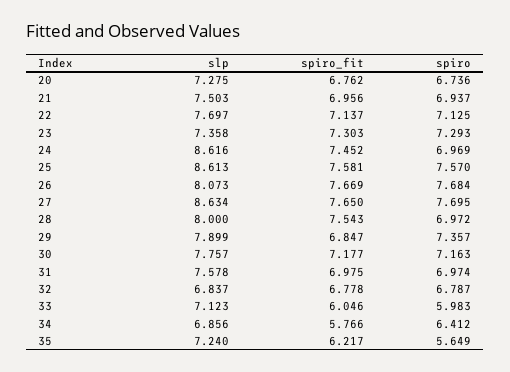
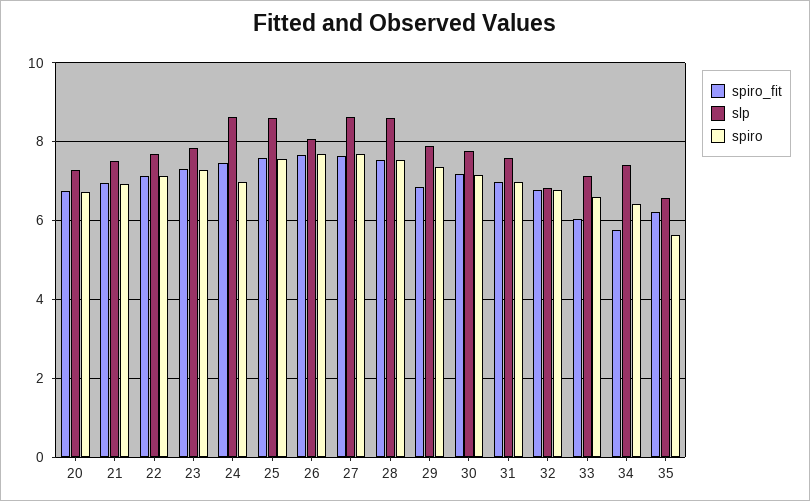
  {
    "slp": {
      "20": 7.275,
      "21": 7.503,
      "22": 7.697,
-     "23": 7.358,
+     "23": 7.8,
      "24": 8.616,
      "25": 8.613,
      "26": 8.073,
      "27": 8.634,
-     "28": 8,
+     "28": 8.6,
      "29": 7.899,
      "30": 7.757,
      "31": 7.578,
      "32": 6.837,
      "33": 7.123,
-     "34": 6.856,
+     "34": 7.4,
-     "35": 7.24
+     "35": 6.6
    },
    "spiro_fit": {
      "20": 6.762,
      "21": 6.956,
      "22": 7.137,
      "23": 7.303,
      "24": 7.452,
      "25": 7.581,
      "26": 7.669,
      "27": 7.65,
      "28": 7.543,
      "29": 6.847,
      "30": 7.177,
      "31": 6.975,
      "32": 6.778,
      "33": 6.046,
      "34": 5.766,
      "35": 6.217
    },
    "spiro": {
      "20": 6.736,
      "21": 6.937,
      "22": 7.125,
      "23": 7.293,
      "24": 6.969,
      "25": 7.57,
      "26": 7.684,
      "27": 7.695,
-     "28": 6.972,
+     "28": 7.6,
      "29": 7.357,
      "30": 7.163,
      "31": 6.974,
      "32": 6.787,
-     "33": 5.983,
+     "33": 6.6,
      "34": 6.412,
      "35": 5.649
    }
  }

